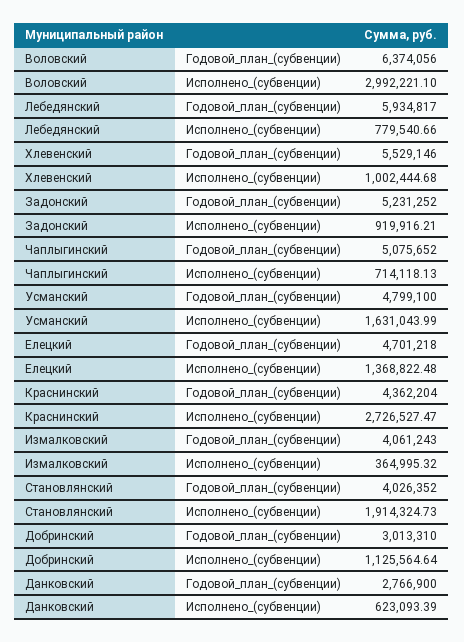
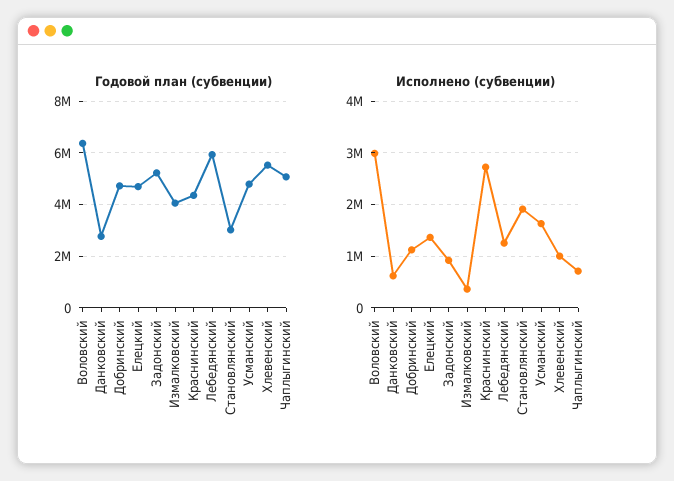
  {
    "Годовой_план_(субвенции)": {
      "Воловский": 6374056,
      "Лебедянский": 5934817,
      "Хлевенский": 5529146,
      "Задонский": 5231252,
      "Чаплыгинский": 5075652,
      "Усманский": 4799100,
      "Елецкий": 4701218,
      "Краснинский": 4362204,
      "Измалковский": 4061243,
-     "Становлянский": 4026352,
+     "Становлянский": 3000000,
-     "Добринский": 3013310,
+     "Добринский": 4750000,
      "Данковский": 2766900
    },
    "Исполнено_(субвенции)": {
      "Воловский": 2992221.1,
-     "Лебедянский": 779540.66,
+     "Лебедянский": 1200000,
      "Хлевенский": 1002444.68,
      "Задонский": 919916.21,
      "Чаплыгинский": 714118.13,
      "Усманский": 1631043.99,
      "Елецкий": 1368822.48,
      "Краснинский": 2726527.47,
      "Измалковский": 364995.32,
      "Становлянский": 1914324.73,
      "Добринский": 1125564.64,
      "Данковский": 623093.39
    }
  }

